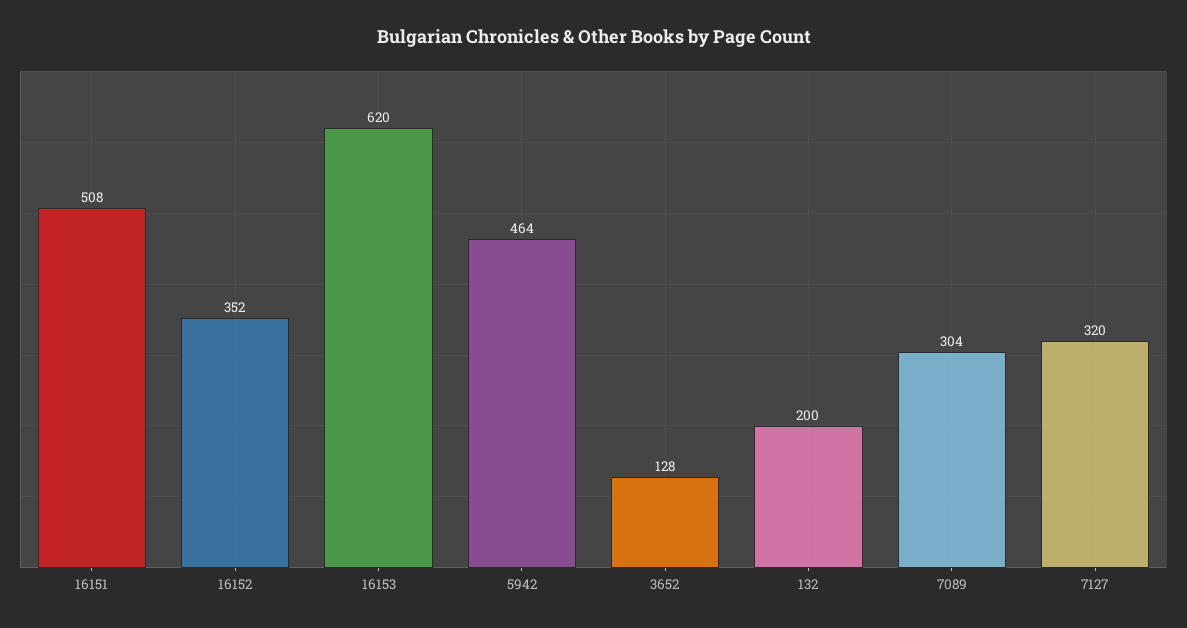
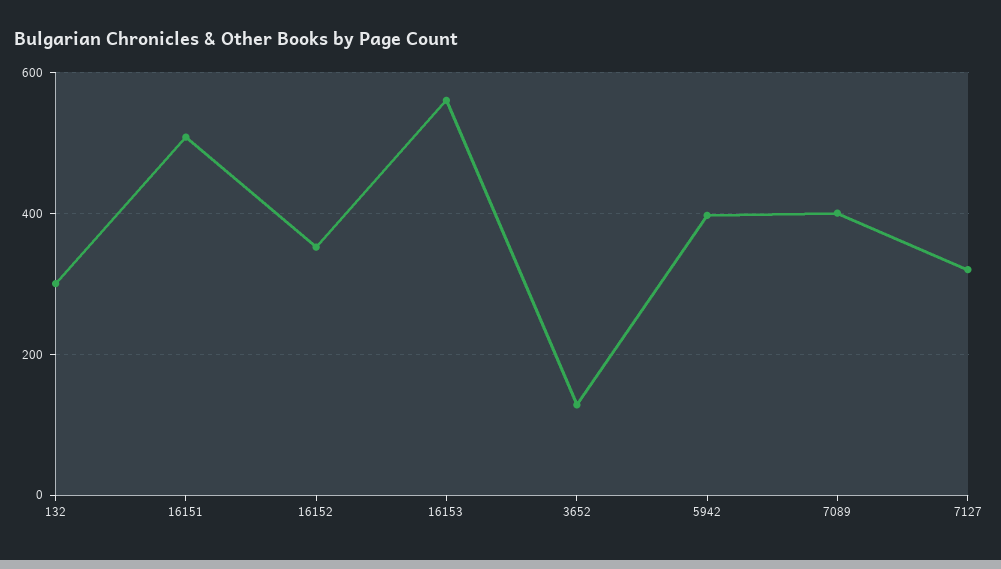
  {
    "16151": 508,
    "16152": 352,
-   "16153": 620,
+   "16153": 560,
-   "5942": 464,
+   "5942": 400,
    "3652": 128,
-   "132": 200,
+   "132": 300,
-   "7089": 304,
+   "7089": 400,
    "7127": 320
  }

